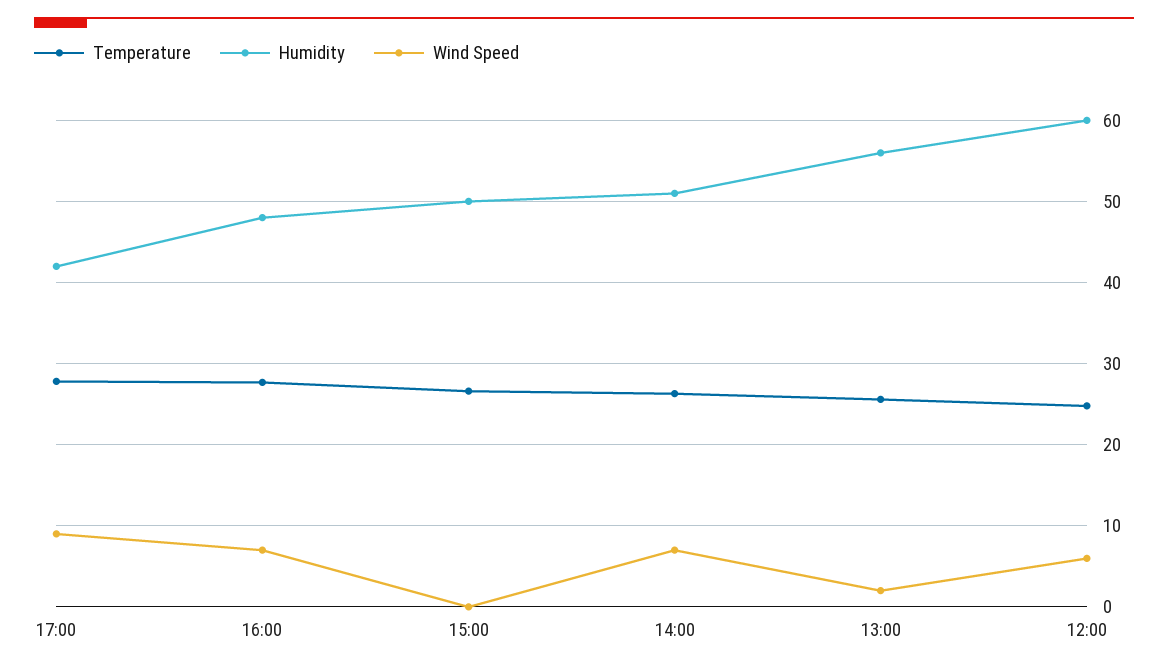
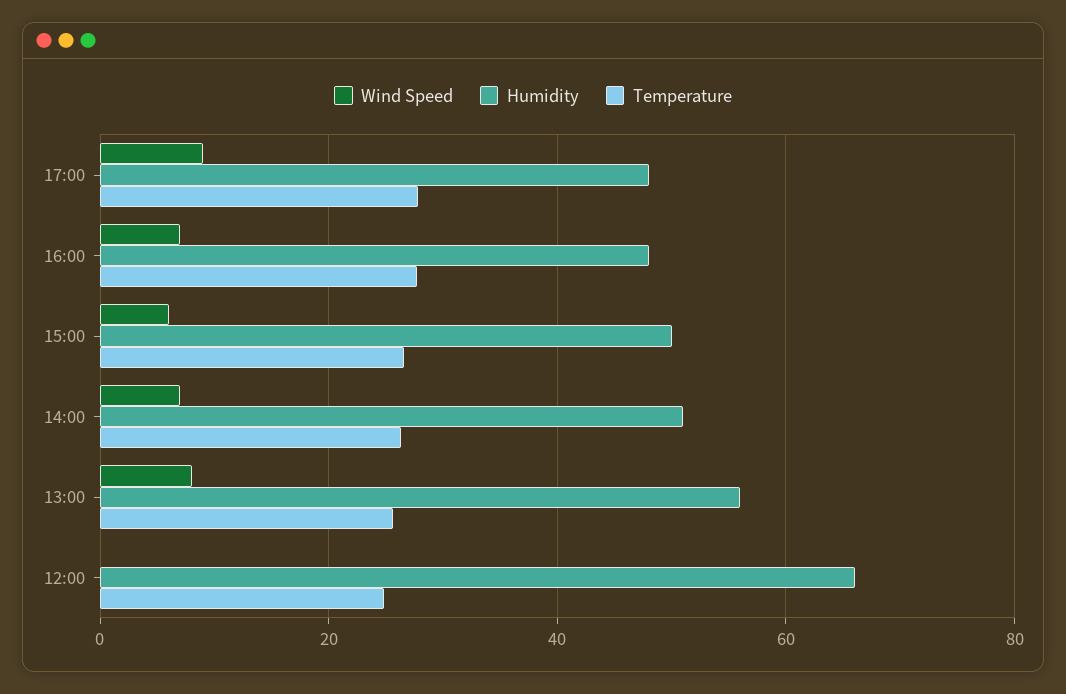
  {
    "Temperature": {
      "17:00": 28,
      "16:00": 28,
      "15:00": 27,
      "14:00": 26,
      "13:00": 26,
      "12:00": 25
    },
    "Humidity": {
-     "17:00": 42,
+     "17:00": 48,
      "16:00": 48,
      "15:00": 50,
      "14:00": 51,
      "13:00": 56,
-     "12:00": 60
+     "12:00": 66
    },
    "Wind Speed": {
      "17:00": 9,
      "16:00": 7,
-     "15:00": 0,
+     "15:00": 6,
      "14:00": 7,
-     "13:00": 2,
+     "13:00": 8,
-     "12:00": 6
+     "12:00": 0
    }
  }

